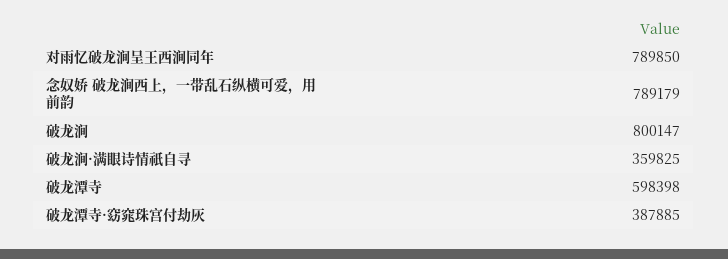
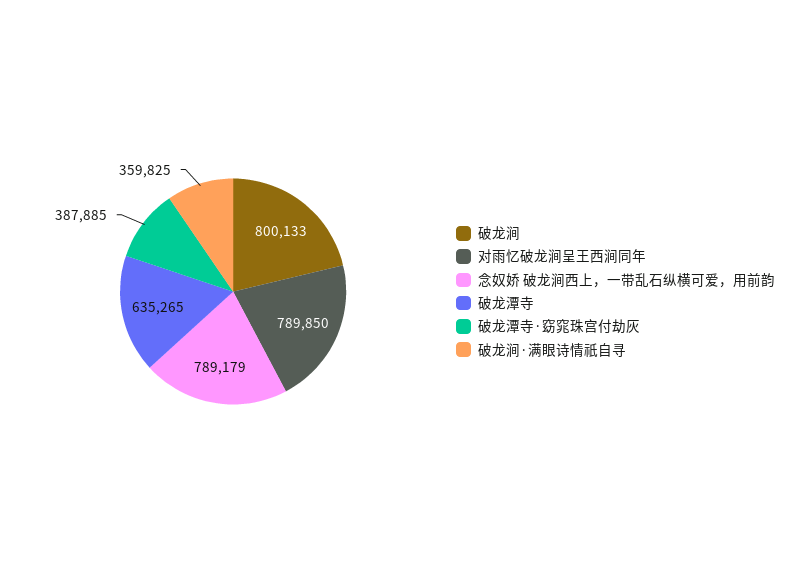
  {
    "对雨忆破龙涧呈王西涧同年": 789850,
    "念奴娇 破龙涧西上，一带乱石纵横可爱，用前韵": 789179,
-   "破龙涧": 800147,
+   "破龙涧": 800133,
    "破龙涧·满眼诗情祇自寻": 359825,
-   "破龙潭寺": 598398,
+   "破龙潭寺": 635265,
    "破龙潭寺·窈窕珠宫付劫灰": 387885
  }

